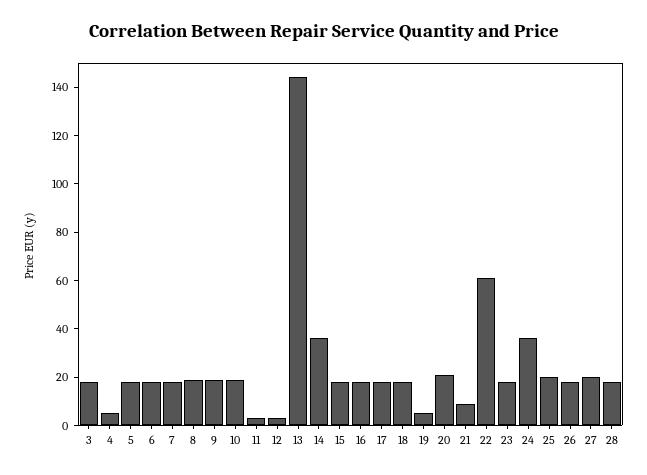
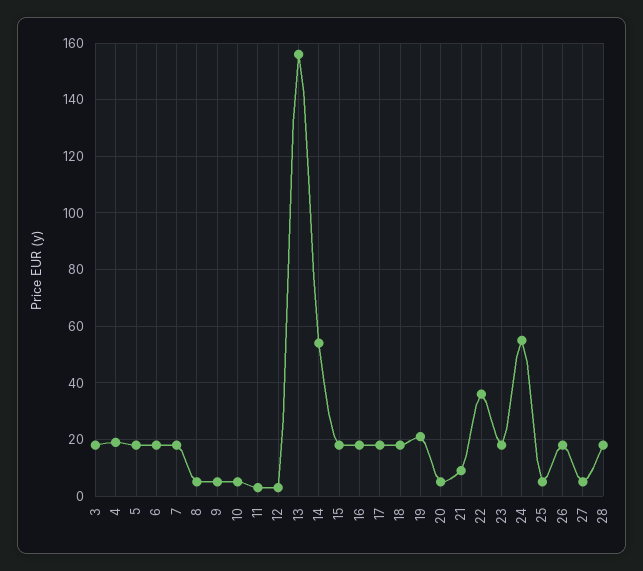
  {
    "3": 20,
-   "4": 5,
+   "4": 20,
    "5": 20,
    "6": 20,
    "7": 20,
-   "8": 20,
+   "8": 5,
-   "9": 20,
+   "9": 5,
-   "10": 20,
+   "10": 5,
    "11": 5,
    "12": 5,
-   "13": 145,
+   "13": 155,
-   "14": 35,
+   "14": 55,
    "15": 20,
    "16": 20,
    "17": 20,
    "18": 20,
-   "19": 5,
+   "19": 20,
-   "20": 20,
+   "20": 5,
    "21": 10,
-   "22": 60,
+   "22": 35,
    "23": 20,
-   "24": 35,
+   "24": 55,
-   "25": 20,
+   "25": 5,
    "26": 20,
-   "27": 20,
+   "27": 5,
    "28": 20
  }

